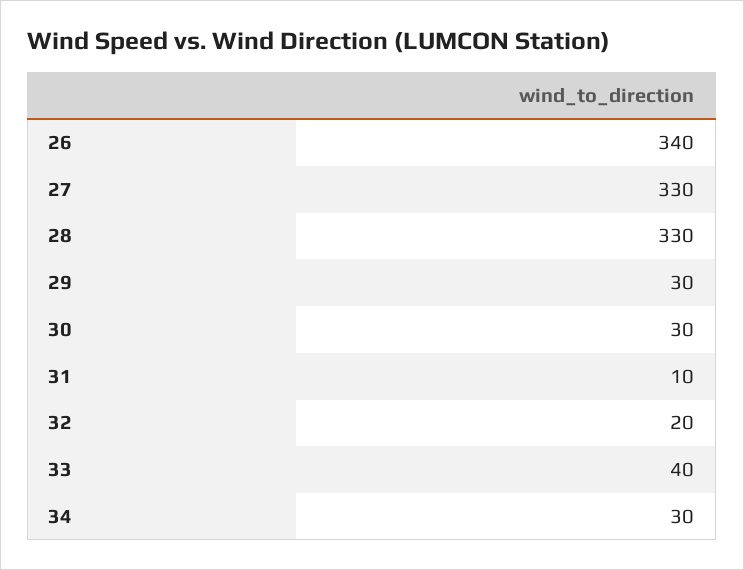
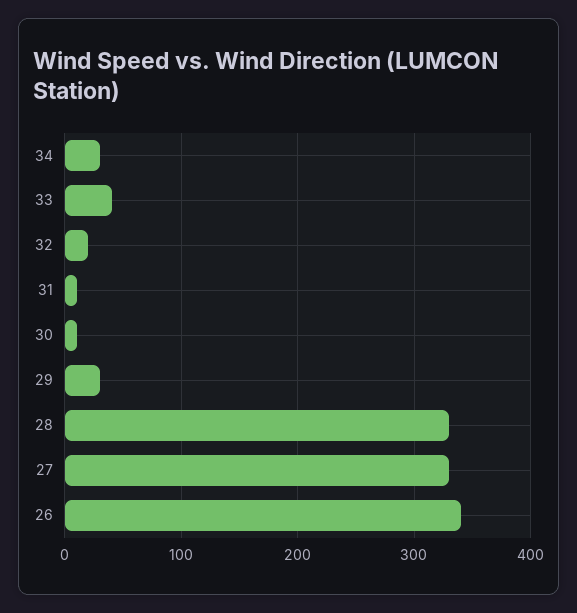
  {
    "26": 340,
    "27": 330,
    "28": 330,
    "29": 30,
-   "30": 30,
+   "30": 10,
    "31": 10,
    "32": 20,
    "33": 40,
    "34": 30
  }

